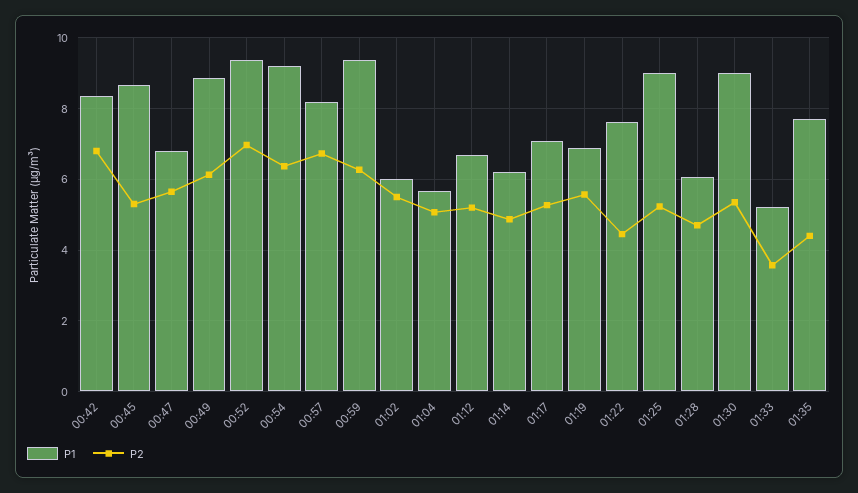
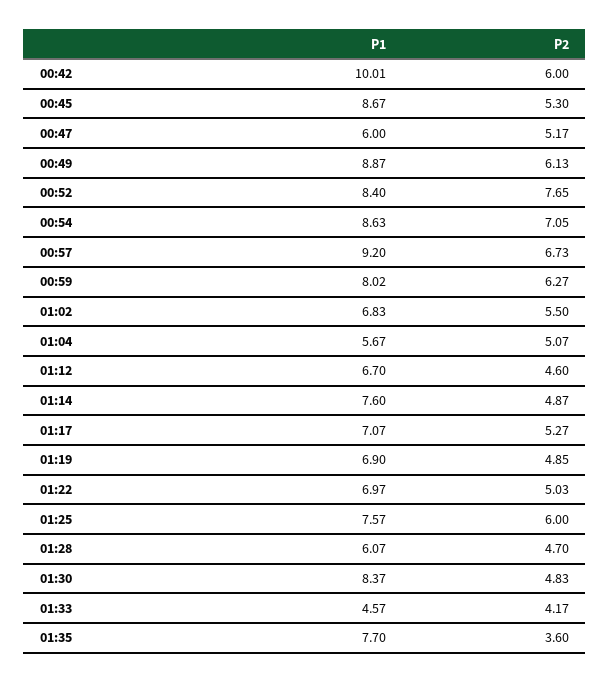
  {
    "P1": {
-     "00:42": 8.4,
+     "00:42": 10.01,
      "00:45": 8.67,
-     "00:47": 6.8,
+     "00:47": 6,
      "00:49": 8.87,
-     "00:52": 9.4,
+     "00:52": 8.4,
-     "00:54": 9.2,
+     "00:54": 8.63,
-     "00:57": 8.2,
+     "00:57": 9.2,
-     "00:59": 9.4,
+     "00:59": 8.02,
-     "01:02": 6,
+     "01:02": 6.83,
      "01:04": 5.67,
      "01:12": 6.7,
-     "01:14": 6.2,
+     "01:14": 7.6,
      "01:17": 7.07,
      "01:19": 6.9,
-     "01:22": 7.6,
+     "01:22": 6.97,
-     "01:25": 9,
+     "01:25": 7.57,
      "01:28": 6.07,
-     "01:30": 9,
+     "01:30": 8.37,
-     "01:33": 5.2,
+     "01:33": 4.57,
      "01:35": 7.7
    },
    "P2": {
-     "00:42": 6.8,
+     "00:42": 6,
      "00:45": 5.3,
-     "00:47": 5.6,
+     "00:47": 5.17,
      "00:49": 6.13,
-     "00:52": 7,
+     "00:52": 7.65,
-     "00:54": 6.4,
+     "00:54": 7.05,
      "00:57": 6.73,
      "00:59": 6.27,
      "01:02": 5.5,
      "01:04": 5.07,
-     "01:12": 5.2,
+     "01:12": 4.6,
      "01:14": 4.87,
      "01:17": 5.27,
-     "01:19": 5.6,
+     "01:19": 4.85,
-     "01:22": 4.4,
+     "01:22": 5.03,
-     "01:25": 5.2,
+     "01:25": 6,
      "01:28": 4.7,
-     "01:30": 5.4,
+     "01:30": 4.83,
-     "01:33": 3.6,
+     "01:33": 4.17,
-     "01:35": 4.4
+     "01:35": 3.6
    }
  }

